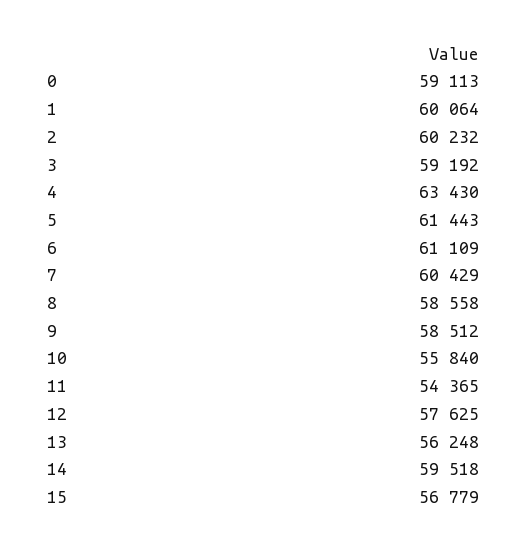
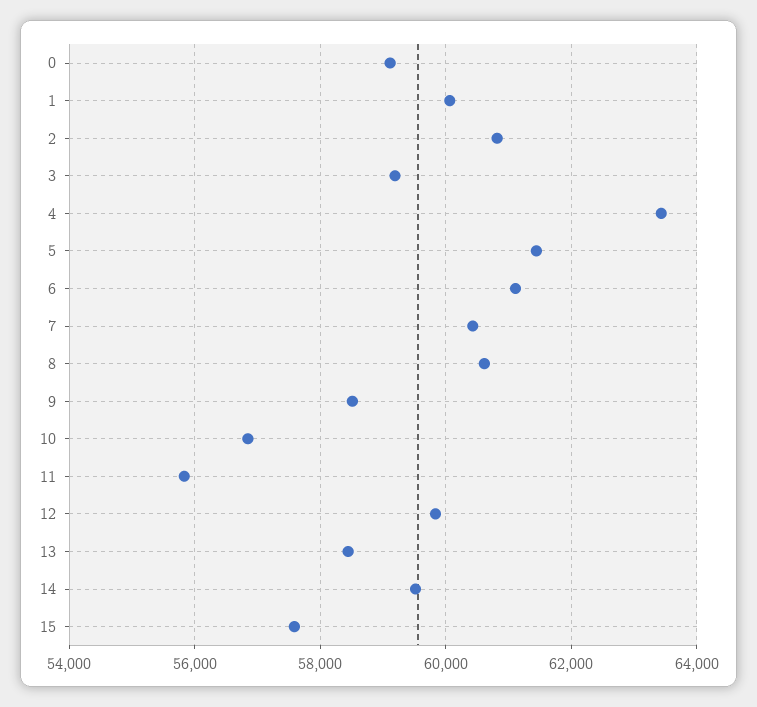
  {
    "0": 59113,
    "1": 60064,
-   "2": 60232,
+   "2": 60800,
    "3": 59192,
    "4": 63430,
    "5": 61443,
    "6": 61109,
    "7": 60429,
-   "8": 58558,
+   "8": 60600,
    "9": 58512,
-   "10": 55840,
+   "10": 56800,
-   "11": 54365,
+   "11": 55800,
-   "12": 57625,
+   "12": 59800,
-   "13": 56248,
+   "13": 58400,
    "14": 59518,
-   "15": 56779
+   "15": 57600
  }

